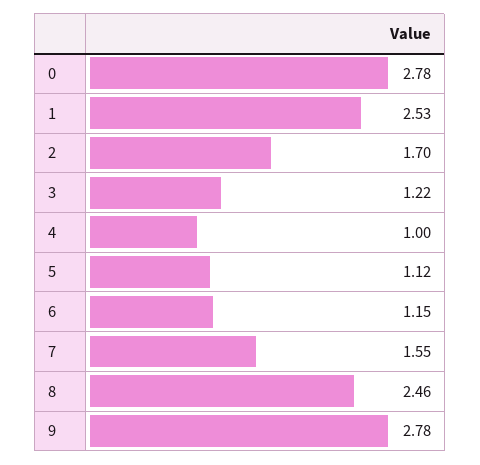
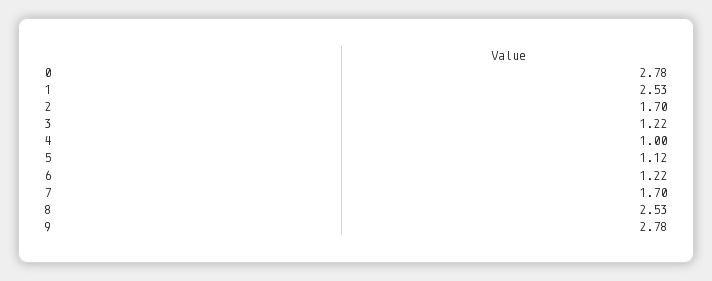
  {
    "0": 2.78,
    "1": 2.53,
    "2": 1.7,
    "3": 1.22,
    "4": 1,
    "5": 1.12,
-   "6": 1.15,
+   "6": 1.22,
-   "7": 1.55,
+   "7": 1.7,
-   "8": 2.46,
+   "8": 2.53,
    "9": 2.78
  }

